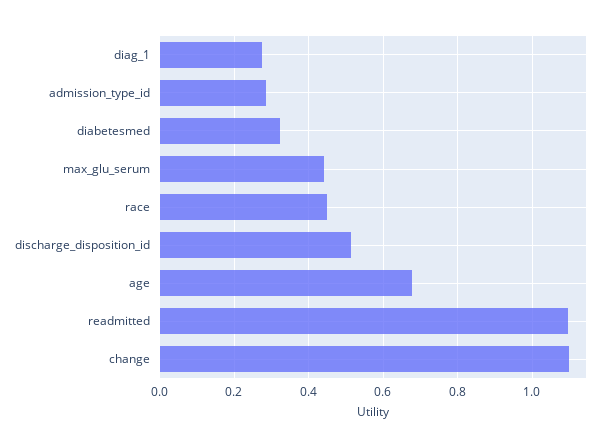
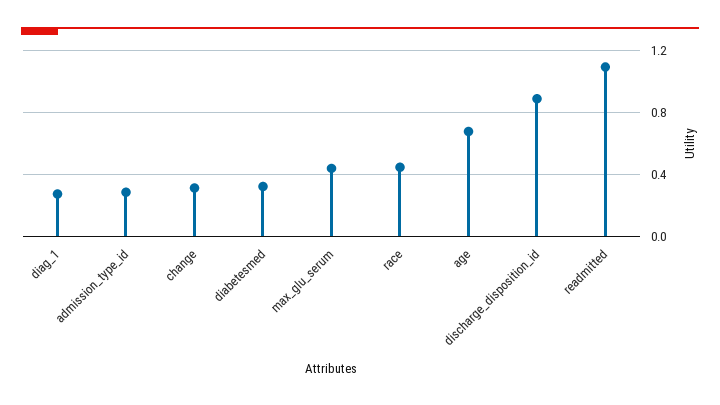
  {
    "diag_1": 0.28,
    "admission_type_id": 0.28,
    "diabetesmed": 0.32,
    "max_glu_serum": 0.44,
    "race": 0.44,
-   "discharge_disposition_id": 0.52,
+   "discharge_disposition_id": 0.9,
    "age": 0.68,
    "readmitted": 1.1,
-   "change": 1.1
+   "change": 0.3
  }

